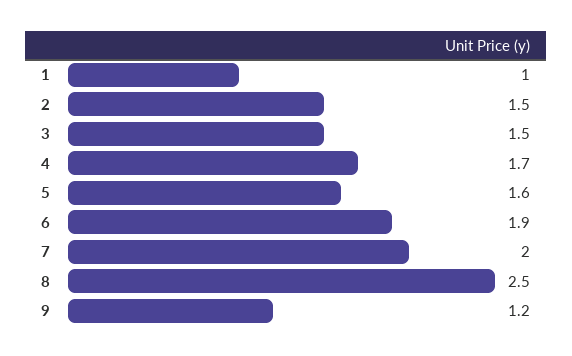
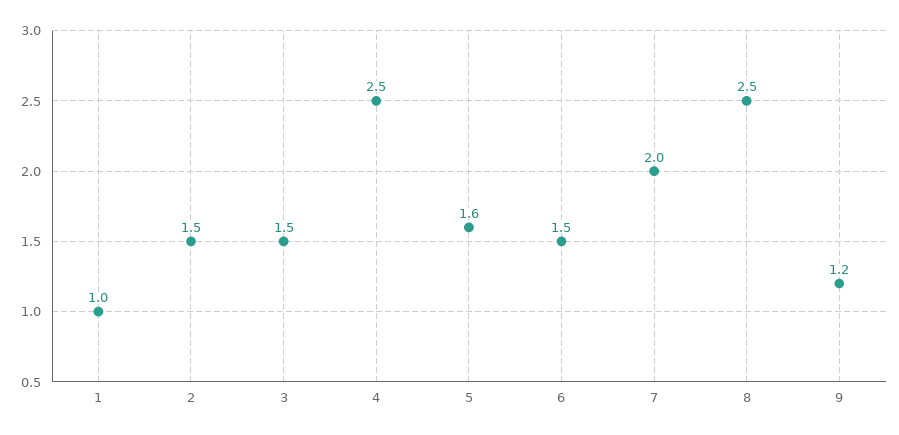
  {
    "1": 1,
    "2": 1.5,
    "3": 1.5,
-   "4": 1.7,
+   "4": 2.5,
    "5": 1.6,
-   "6": 1.9,
+   "6": 1.5,
    "7": 2,
    "8": 2.5,
    "9": 1.2
  }

